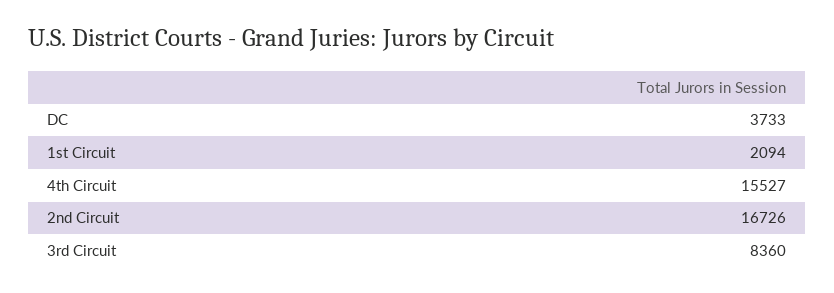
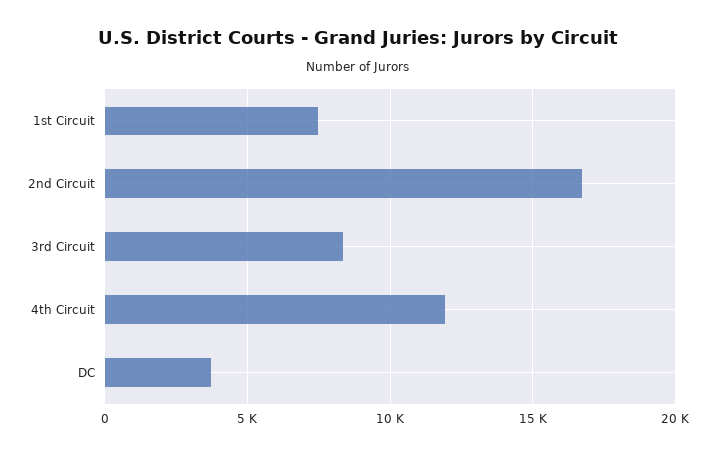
  {
    "DC": 3733,
-   "1st Circuit": 2094,
+   "1st Circuit": 7500,
-   "4th Circuit": 15527,
+   "4th Circuit": 12000,
    "2nd Circuit": 16726,
    "3rd Circuit": 8360
  }

